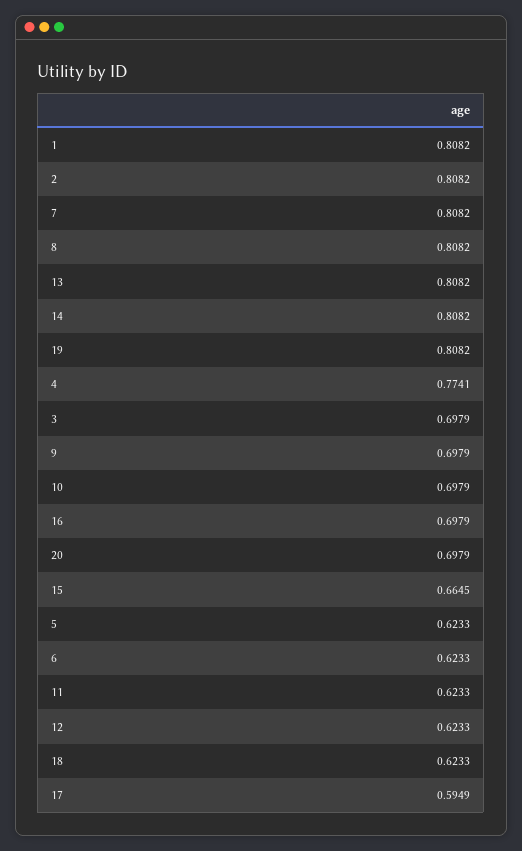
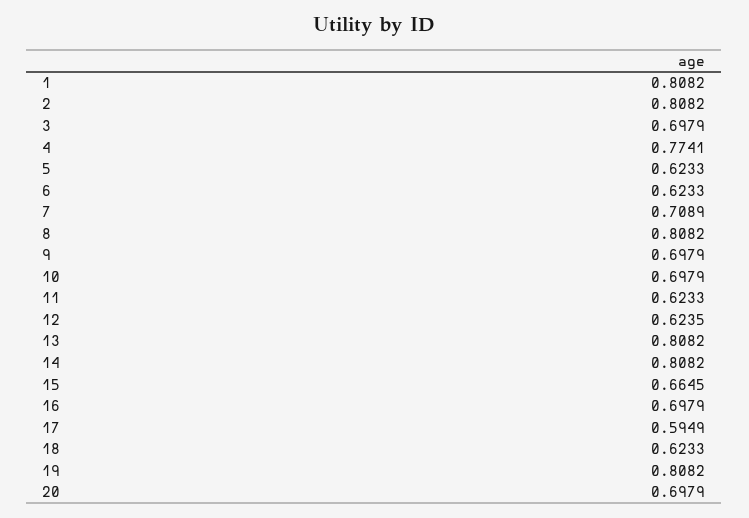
  {
    "1": 0.8082,
    "2": 0.8082,
-   "7": 0.8082,
+   "7": 0.7089,
    "8": 0.8082,
    "13": 0.8082,
    "14": 0.8082,
    "19": 0.8082,
    "4": 0.7741,
    "3": 0.6979,
    "9": 0.6979,
    "10": 0.6979,
    "16": 0.6979,
    "20": 0.6979,
    "15": 0.6645,
    "5": 0.6233,
    "6": 0.6233,
    "11": 0.6233,
-   "12": 0.6233,
+   "12": 0.6235,
    "18": 0.6233,
    "17": 0.5949
  }

